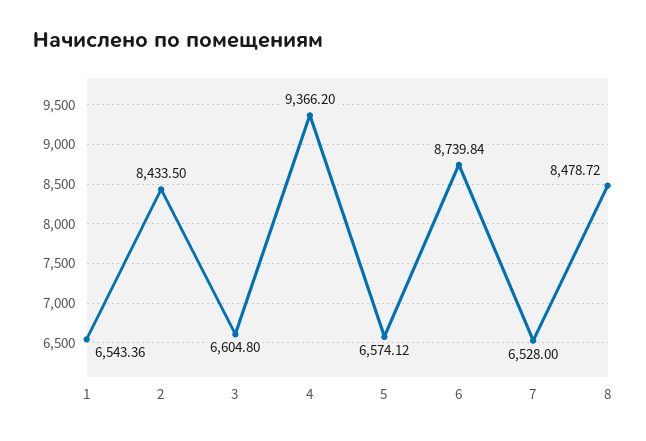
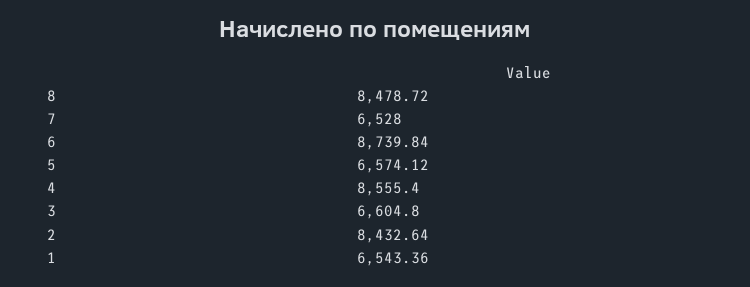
  {
    "1": 6543.36,
-   "2": 8433.5,
+   "2": 8432.64,
    "3": 6604.8,
-   "4": 9366.2,
+   "4": 8555.4,
    "5": 6574.12,
    "6": 8739.84,
    "7": 6528,
    "8": 8478.72
  }

